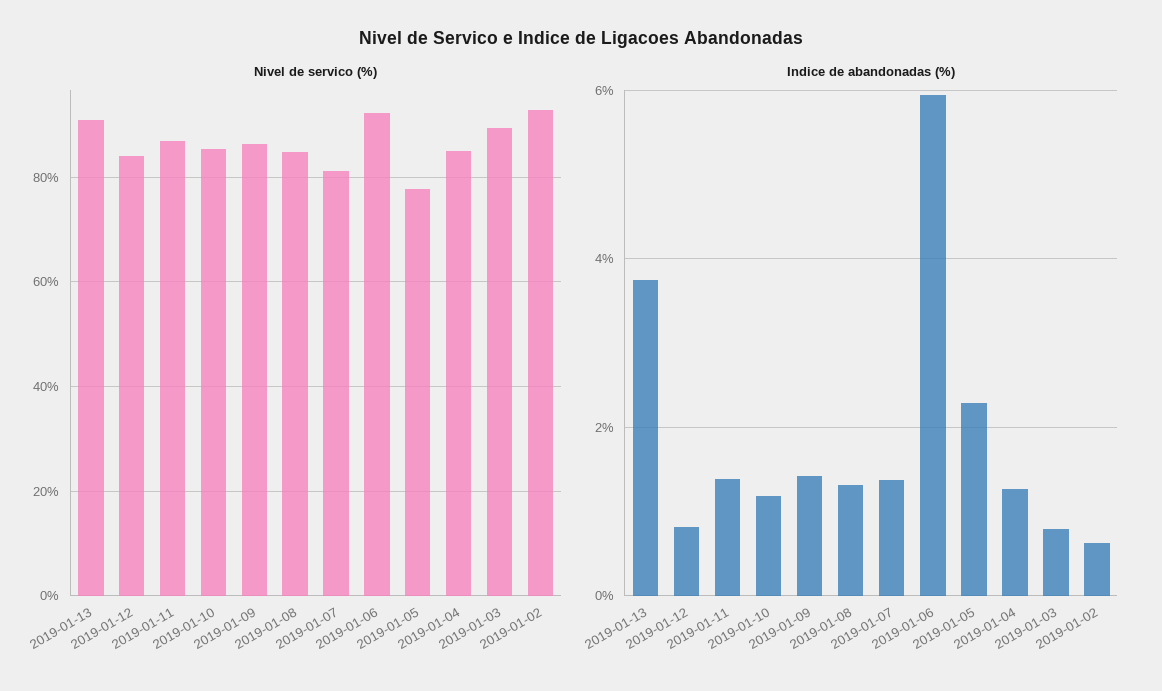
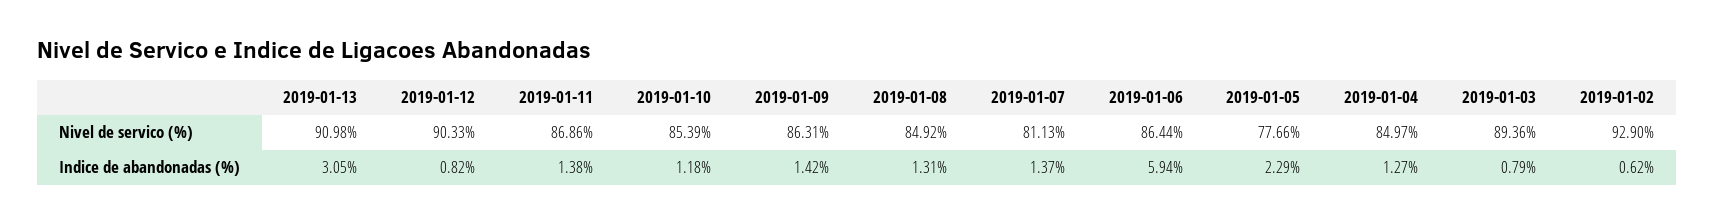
  {
    "Nivel de servico (%)": {
      "2019-01-13": 90.98,
-     "2019-01-12": 84,
+     "2019-01-12": 90.33,
      "2019-01-11": 86.86,
      "2019-01-10": 85.39,
      "2019-01-09": 86.31,
      "2019-01-08": 84.92,
      "2019-01-07": 81.13,
-     "2019-01-06": 92,
+     "2019-01-06": 86.44,
      "2019-01-05": 77.66,
      "2019-01-04": 84.97,
      "2019-01-03": 89.36,
      "2019-01-02": 92.9
    },
    "Indice de abandonadas (%)": {
-     "2019-01-13": 3.8,
+     "2019-01-13": 3.05,
      "2019-01-12": 0.82,
      "2019-01-11": 1.38,
      "2019-01-10": 1.18,
      "2019-01-09": 1.42,
      "2019-01-08": 1.31,
      "2019-01-07": 1.37,
      "2019-01-06": 5.94,
      "2019-01-05": 2.29,
      "2019-01-04": 1.27,
      "2019-01-03": 0.79,
      "2019-01-02": 0.62
    }
  }

